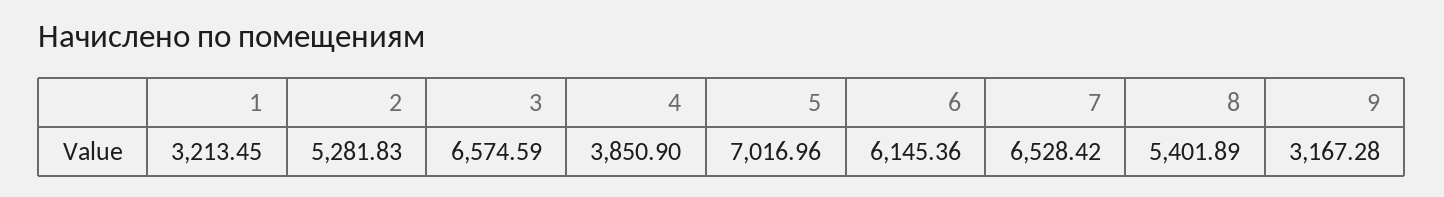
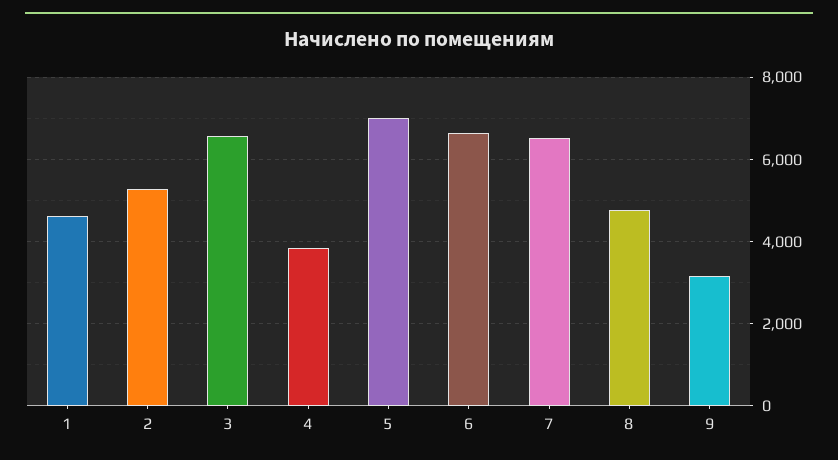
  {
-   "1": 3213.45,
+   "1": 4600,
    "2": 5281.83,
    "3": 6574.59,
    "4": 3850.9,
    "5": 7016.96,
-   "6": 6145.36,
+   "6": 6600,
    "7": 6528.42,
-   "8": 5401.89,
+   "8": 4800,
    "9": 3167.28
  }

